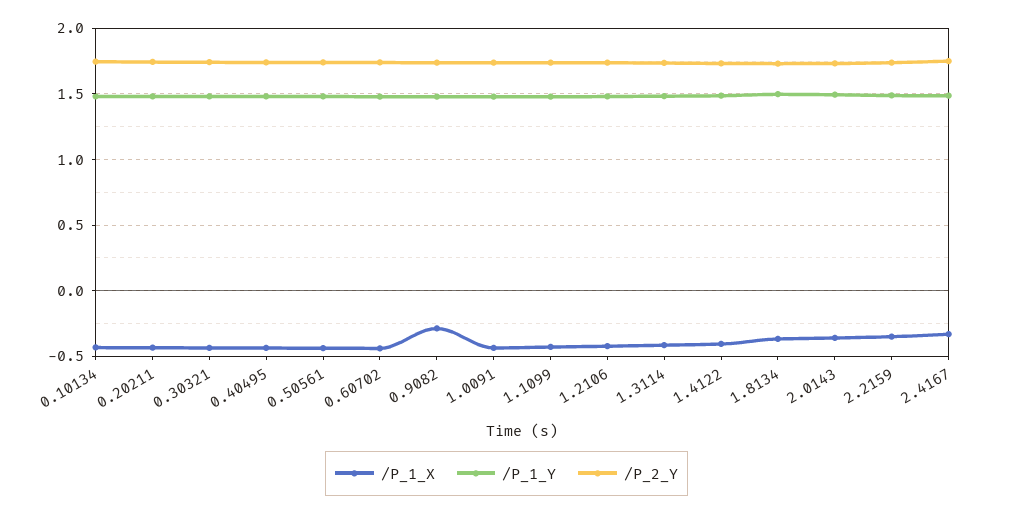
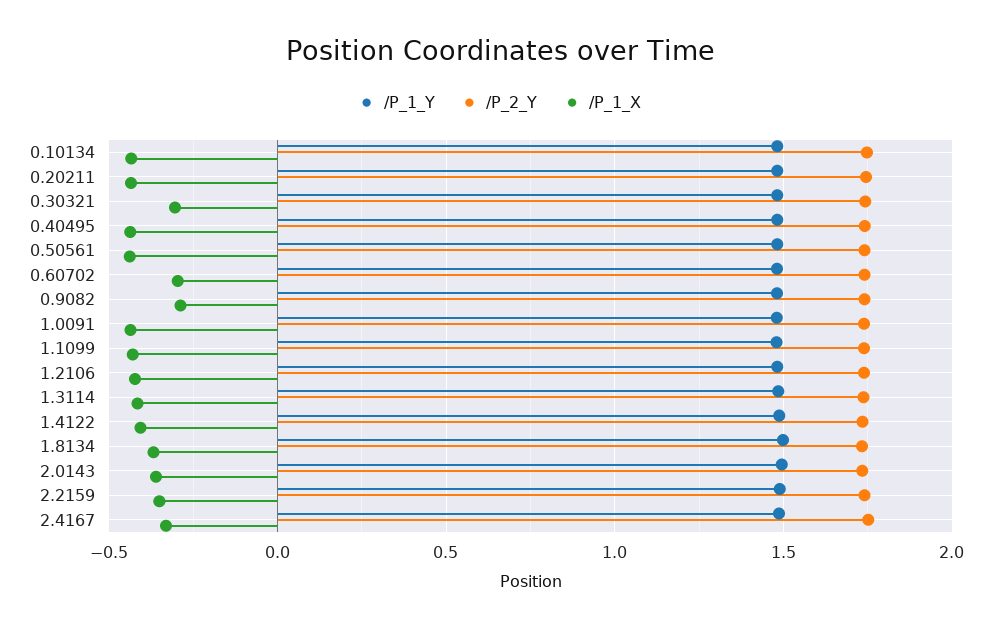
  {
    "/P_1_X": {
      "0.10134": -0.45,
      "0.20211": -0.45,
-     "0.30321": -0.45,
+     "0.30321": -0.3,
      "0.40495": -0.45,
      "0.50561": -0.45,
-     "0.60702": -0.45,
+     "0.60702": -0.3,
      "0.9082": -0.3,
      "1.0091": -0.45,
      "1.1099": -0.45,
      "1.2106": -0.4,
      "1.3114": -0.4,
      "1.4122": -0.4,
      "1.8134": -0.35,
      "2.0143": -0.35,
      "2.2159": -0.35,
      "2.4167": -0.35
    },
    "/P_1_Y": {
      "0.10134": 1.5,
      "0.20211": 1.5,
      "0.30321": 1.5,
      "0.40495": 1.5,
      "0.50561": 1.5,
      "0.60702": 1.5,
      "0.9082": 1.5,
      "1.0091": 1.5,
      "1.1099": 1.5,
      "1.2106": 1.5,
      "1.3114": 1.5,
      "1.4122": 1.5,
      "1.8134": 1.5,
      "2.0143": 1.5,
      "2.2159": 1.5,
      "2.4167": 1.5
    },
    "/P_2_Y": {
      "0.10134": 1.75,
      "0.20211": 1.75,
      "0.30321": 1.75,
      "0.40495": 1.75,
      "0.50561": 1.75,
      "0.60702": 1.75,
      "0.9082": 1.75,
      "1.0091": 1.75,
      "1.1099": 1.75,
      "1.2106": 1.75,
      "1.3114": 1.75,
      "1.4122": 1.75,
      "1.8134": 1.75,
      "2.0143": 1.75,
      "2.2159": 1.75,
      "2.4167": 1.75
    }
  }

